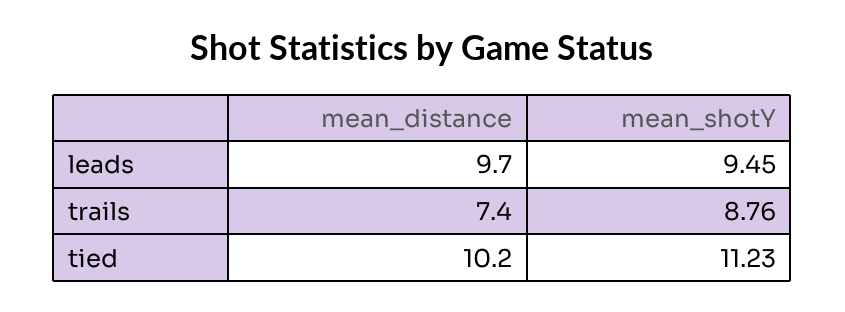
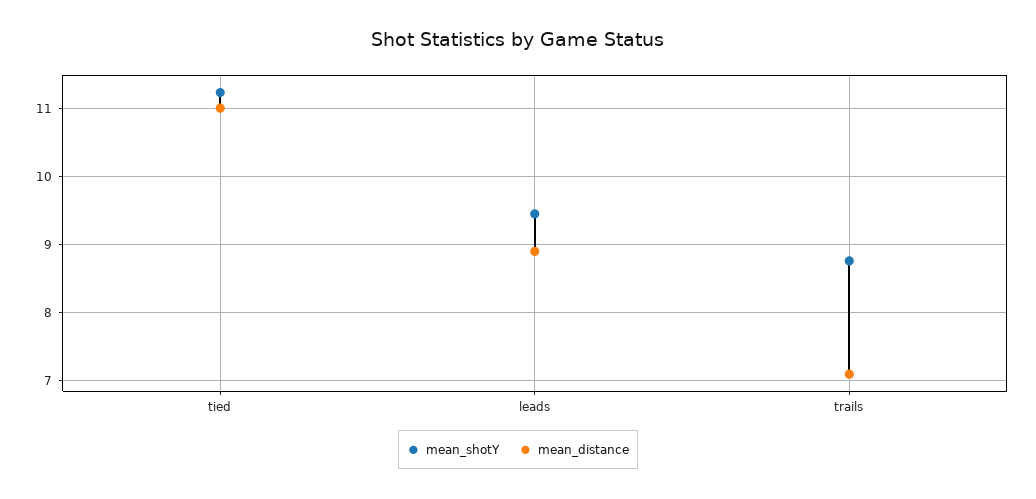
  {
    "mean_distance": {
-     "leads": 9.7,
+     "leads": 8.9,
-     "trails": 7.4,
+     "trails": 7.1,
-     "tied": 10.2
+     "tied": 11
    },
    "mean_shotY": {
      "leads": 9.45,
      "trails": 8.76,
      "tied": 11.23
    }
  }

